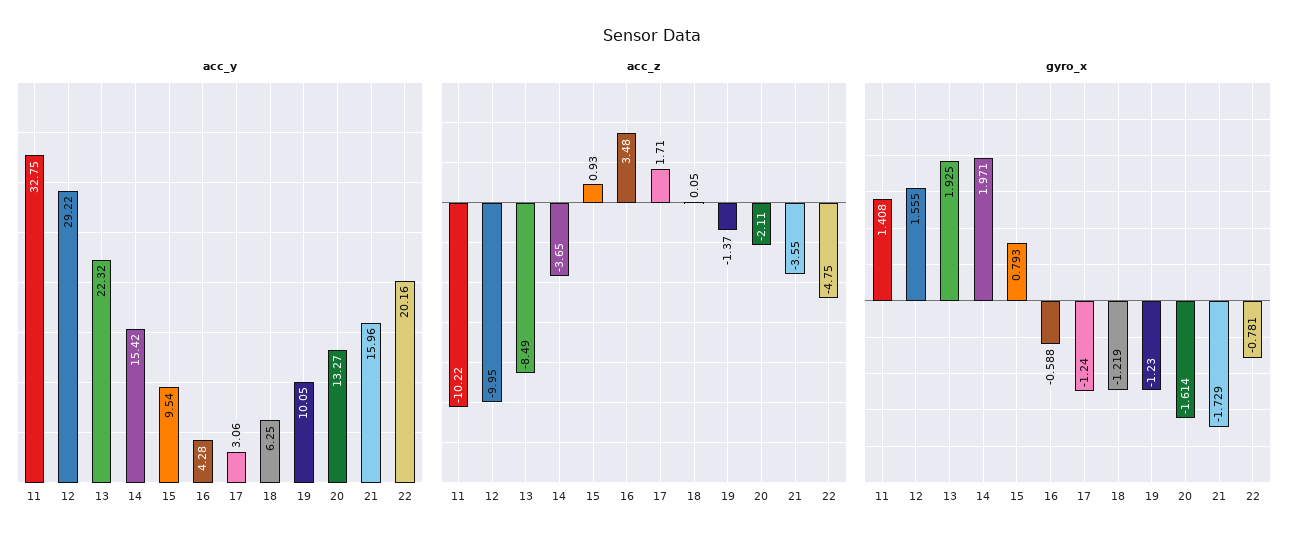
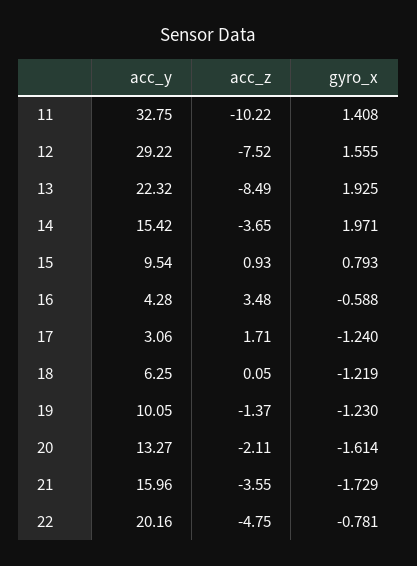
  {
    "acc_y": {
      "11": 32.75,
      "12": 29.22,
      "13": 22.32,
      "14": 15.42,
      "15": 9.54,
      "16": 4.28,
      "17": 3.06,
      "18": 6.25,
      "19": 10.05,
      "20": 13.27,
      "21": 15.96,
      "22": 20.16
    },
    "acc_z": {
      "11": -10.22,
-     "12": -9.95,
+     "12": -7.52,
      "13": -8.49,
      "14": -3.65,
      "15": 0.93,
      "16": 3.48,
      "17": 1.71,
      "18": 0.05,
      "19": -1.37,
      "20": -2.11,
      "21": -3.55,
      "22": -4.75
    },
    "gyro_x": {
      "11": 1.408,
      "12": 1.555,
      "13": 1.925,
      "14": 1.971,
      "15": 0.793,
      "16": -0.588,
      "17": -1.24,
      "18": -1.219,
      "19": -1.23,
      "20": -1.614,
      "21": -1.729,
      "22": -0.781
    }
  }

